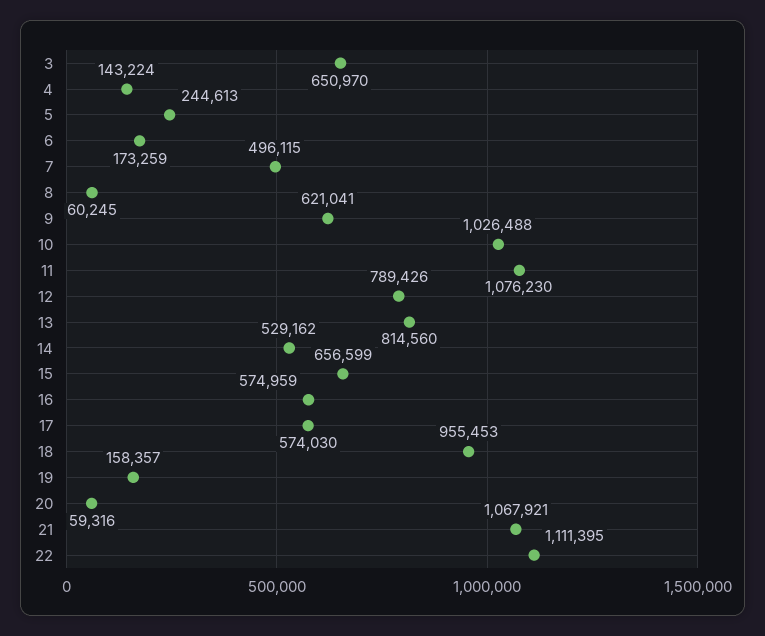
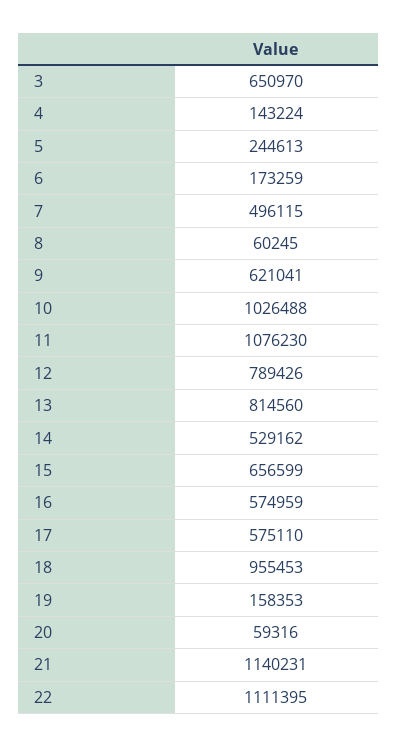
  {
    "3": 650970,
    "4": 143224,
    "5": 244613,
    "6": 173259,
    "7": 496115,
    "8": 60245,
    "9": 621041,
    "10": 1026488,
    "11": 1076230,
    "12": 789426,
    "13": 814560,
    "14": 529162,
    "15": 656599,
    "16": 574959,
-   "17": 574030,
+   "17": 575110,
    "18": 955453,
-   "19": 158357,
+   "19": 158353,
    "20": 59316,
-   "21": 1067921,
+   "21": 1140231,
    "22": 1111395
  }

